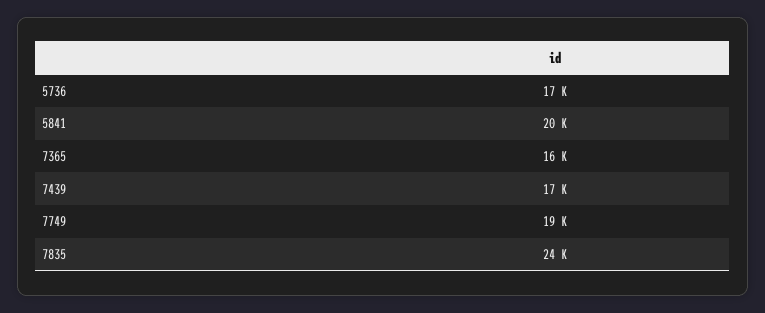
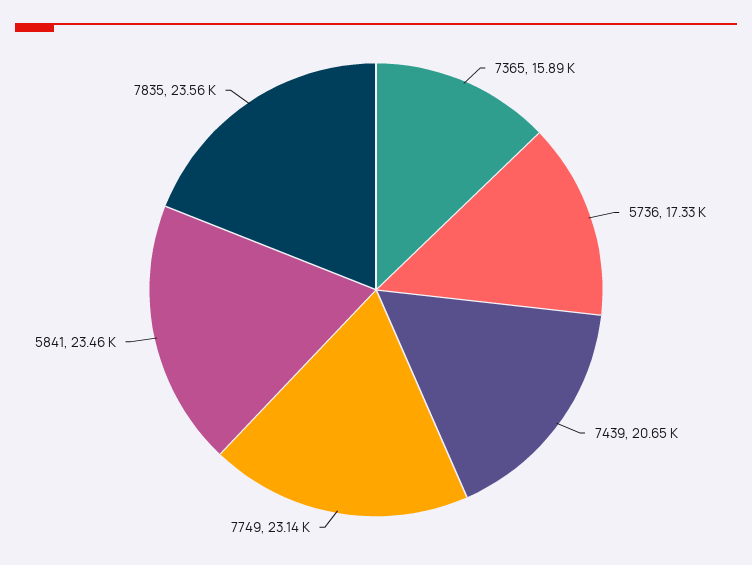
  {
    "5736": 17330,
-   "5841": 20000,
+   "5841": 23460,
    "7365": 15890,
-   "7439": 17000,
+   "7439": 20650,
-   "7749": 19000,
+   "7749": 23140,
    "7835": 23560
  }

